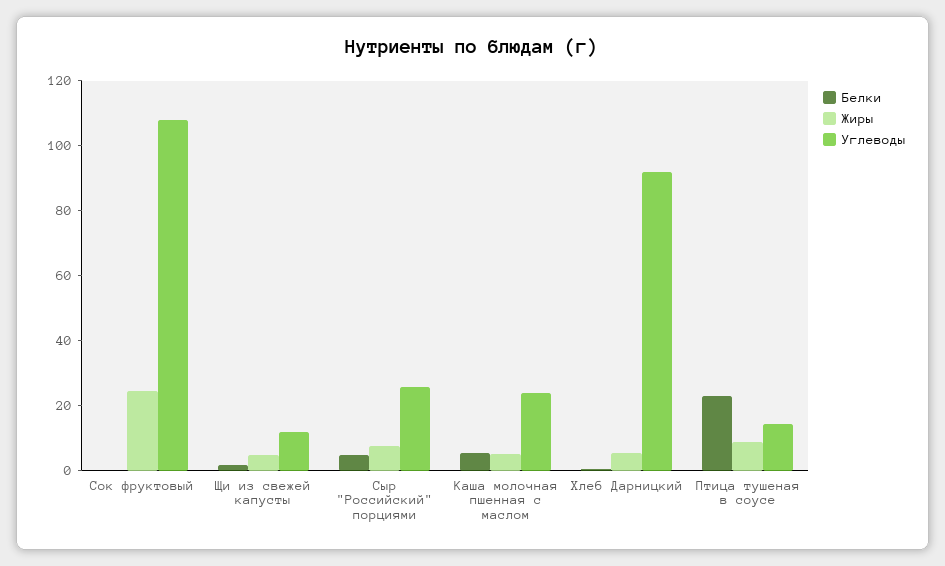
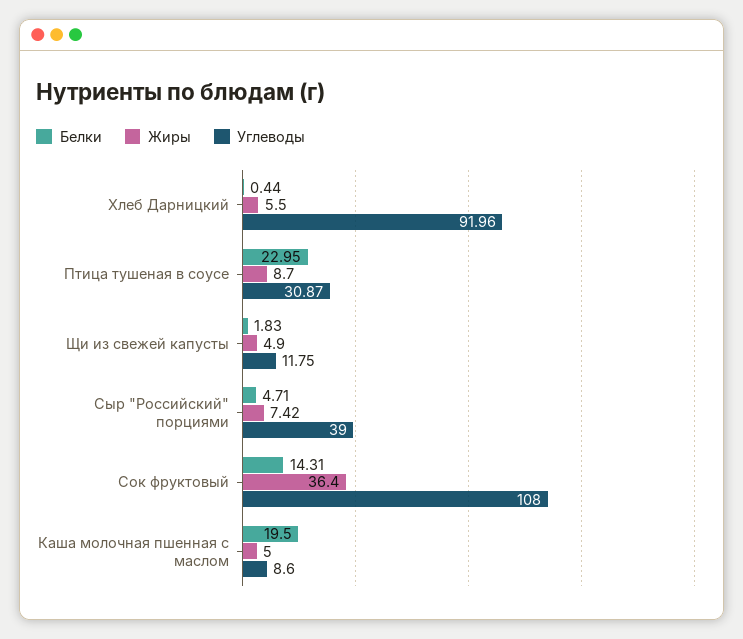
  {
    "Белки": {
-     "Сок фруктовый": 0,
+     "Сок фруктовый": 14.31,
      "Щи из свежей капусты": 1.83,
      "Сыр \"Российский\" порциями": 4.71,
-     "Каша молочная пшенная с маслом": 5,
+     "Каша молочная пшенная с маслом": 19.5,
      "Хлеб Дарницкий": 0.44,
      "Птица тушеная в соусе": 22.95
    },
    "Жиры": {
-     "Сок фруктовый": 25,
+     "Сок фруктовый": 36.4,
      "Щи из свежей капусты": 4.9,
      "Сыр \"Российский\" порциями": 7.42,
      "Каша молочная пшенная с маслом": 5,
      "Хлеб Дарницкий": 5.5,
      "Птица тушеная в соусе": 8.7
    },
    "Углеводы": {
      "Сок фруктовый": 108,
      "Щи из свежей капусты": 11.75,
-     "Сыр \"Российский\" порциями": 25,
+     "Сыр \"Российский\" порциями": 39,
-     "Каша молочная пшенная с маслом": 25,
+     "Каша молочная пшенная с маслом": 8.6,
      "Хлеб Дарницкий": 91.96,
-     "Птица тушеная в соусе": 15
+     "Птица тушеная в соусе": 30.87
    }
  }

